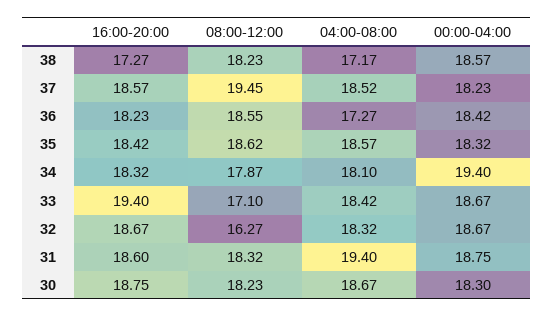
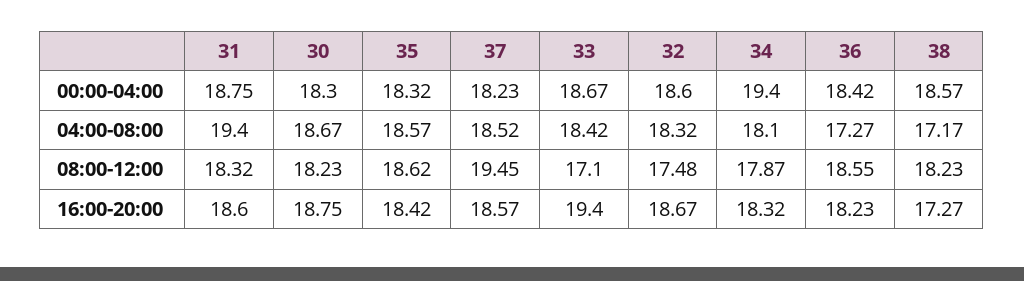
  {
    "16:00-20:00": {
      "38": 17.27,
      "37": 18.57,
      "36": 18.23,
      "35": 18.42,
      "34": 18.32,
      "33": 19.4,
      "32": 18.67,
      "31": 18.6,
      "30": 18.75
    },
    "08:00-12:00": {
      "38": 18.23,
      "37": 19.45,
      "36": 18.55,
      "35": 18.62,
      "34": 17.87,
      "33": 17.1,
-     "32": 16.27,
+     "32": 17.48,
      "31": 18.32,
      "30": 18.23
    },
    "04:00-08:00": {
      "38": 17.17,
      "37": 18.52,
      "36": 17.27,
      "35": 18.57,
      "34": 18.1,
      "33": 18.42,
      "32": 18.32,
      "31": 19.4,
      "30": 18.67
    },
    "00:00-04:00": {
      "38": 18.57,
      "37": 18.23,
      "36": 18.42,
      "35": 18.32,
      "34": 19.4,
      "33": 18.67,
-     "32": 18.67,
+     "32": 18.6,
      "31": 18.75,
      "30": 18.3
    }
  }

